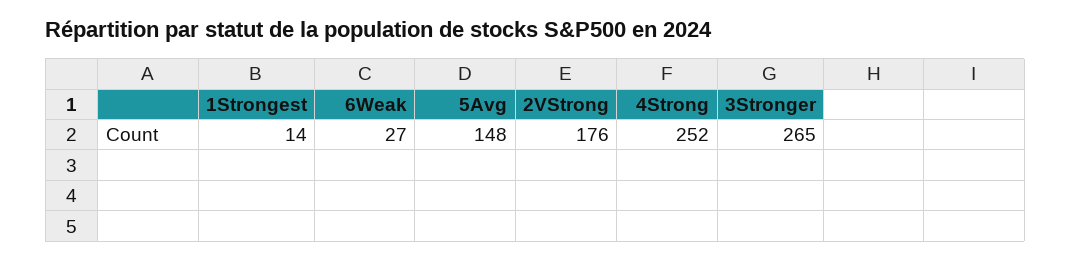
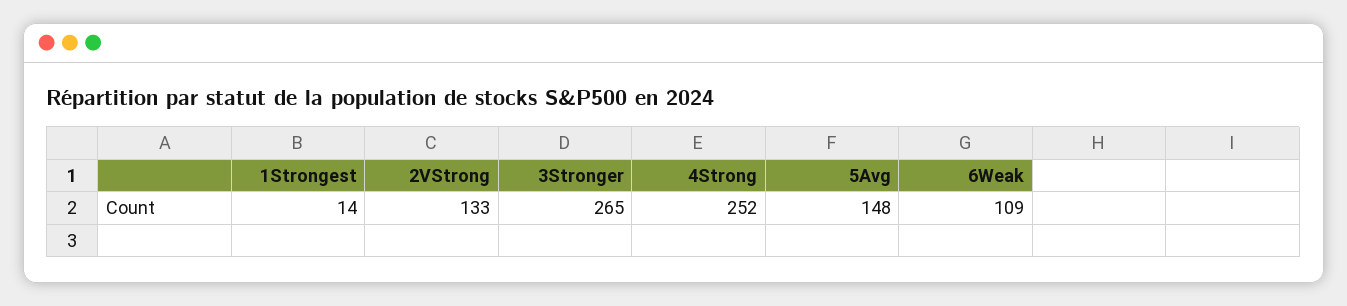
  {
    "1Strongest": 14,
-   "6Weak": 27,
+   "6Weak": 109,
    "5Avg": 148,
-   "2VStrong": 176,
+   "2VStrong": 133,
    "4Strong": 252,
    "3Stronger": 265
  }

